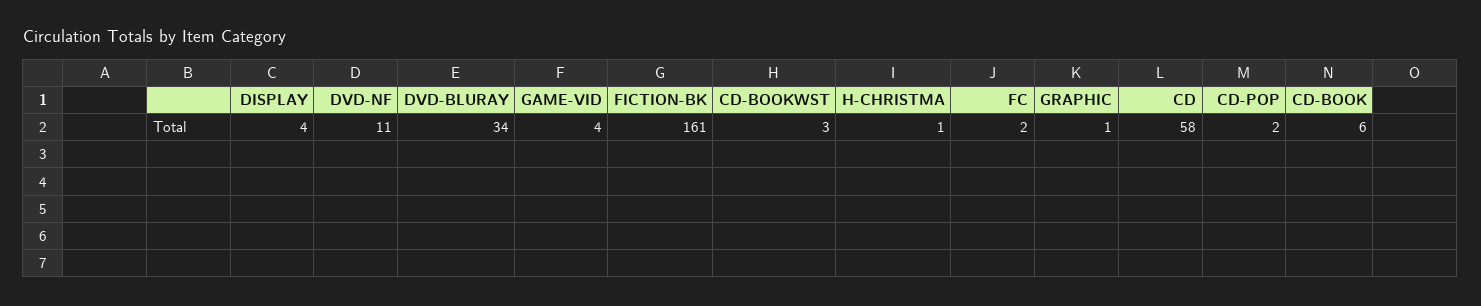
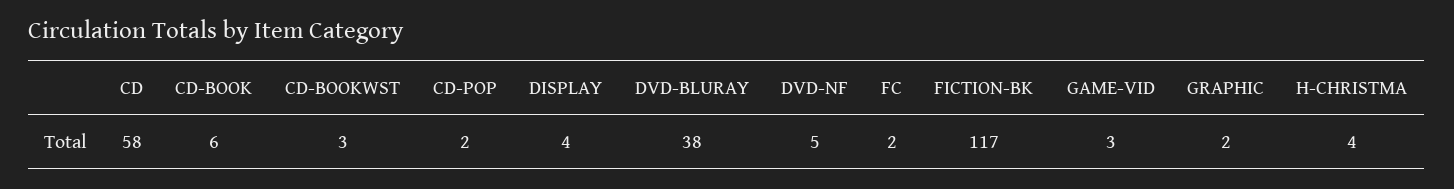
  {
    "DISPLAY": 4,
-   "DVD-NF": 11,
+   "DVD-NF": 5,
-   "DVD-BLURAY": 34,
+   "DVD-BLURAY": 38,
-   "GAME-VID": 4,
+   "GAME-VID": 3,
-   "FICTION-BK": 161,
+   "FICTION-BK": 117,
    "CD-BOOKWST": 3,
-   "H-CHRISTMA": 1,
+   "H-CHRISTMA": 4,
    "FC": 2,
-   "GRAPHIC": 1,
+   "GRAPHIC": 2,
    "CD": 58,
    "CD-POP": 2,
    "CD-BOOK": 6
  }

